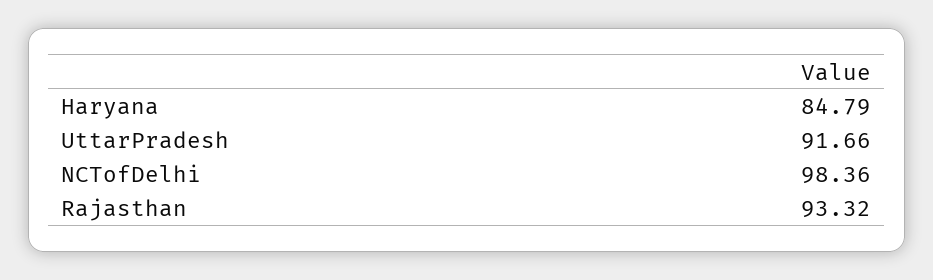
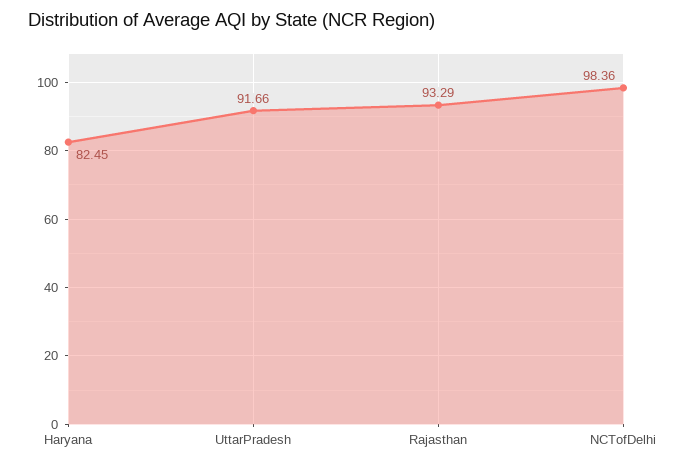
  {
-   "Haryana": 84.79,
+   "Haryana": 82.45,
    "UttarPradesh": 91.66,
    "NCTofDelhi": 98.36,
-   "Rajasthan": 93.32
+   "Rajasthan": 93.29
  }

